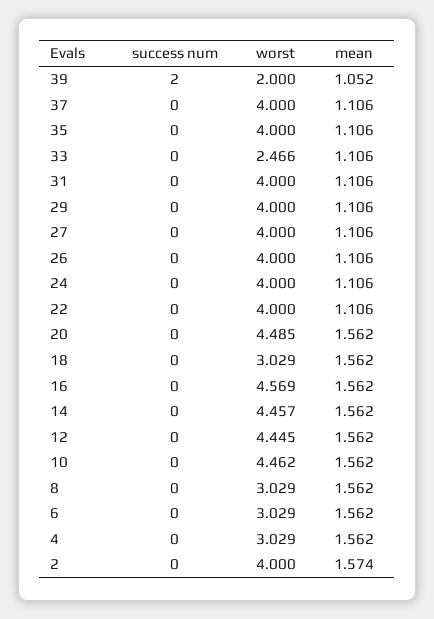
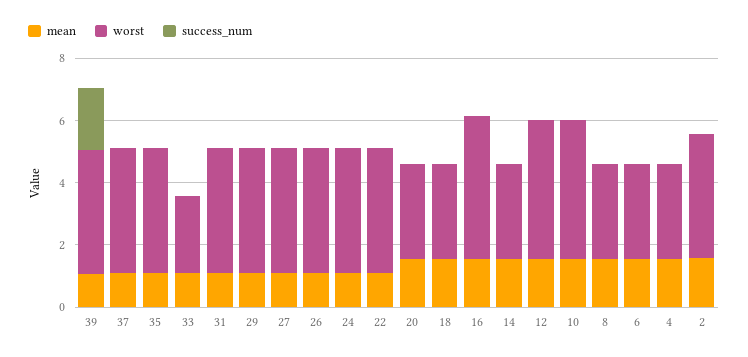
  {
    "success num": {
      "39": 2,
      "37": 0,
      "35": 0,
      "33": 0,
      "31": 0,
      "29": 0,
      "27": 0,
      "26": 0,
      "24": 0,
      "22": 0,
      "20": 0,
      "18": 0,
      "16": 0,
      "14": 0,
      "12": 0,
      "10": 0,
      "8": 0,
      "6": 0,
      "4": 0,
      "2": 0
    },
    "worst": {
-     "39": 2,
+     "39": 4,
      "37": 4,
      "35": 4,
      "33": 2.466,
      "31": 4,
      "29": 4,
      "27": 4,
      "26": 4,
      "24": 4,
      "22": 4,
-     "20": 4.485,
+     "20": 3,
      "18": 3.029,
      "16": 4.569,
-     "14": 4.457,
+     "14": 3,
      "12": 4.445,
      "10": 4.462,
      "8": 3.029,
      "6": 3.029,
      "4": 3.029,
      "2": 4
    },
    "mean": {
      "39": 1.052,
      "37": 1.106,
      "35": 1.106,
      "33": 1.106,
      "31": 1.106,
      "29": 1.106,
      "27": 1.106,
      "26": 1.106,
      "24": 1.106,
      "22": 1.106,
      "20": 1.562,
      "18": 1.562,
      "16": 1.562,
      "14": 1.562,
      "12": 1.562,
      "10": 1.562,
      "8": 1.562,
      "6": 1.562,
      "4": 1.562,
      "2": 1.574
    }
  }

